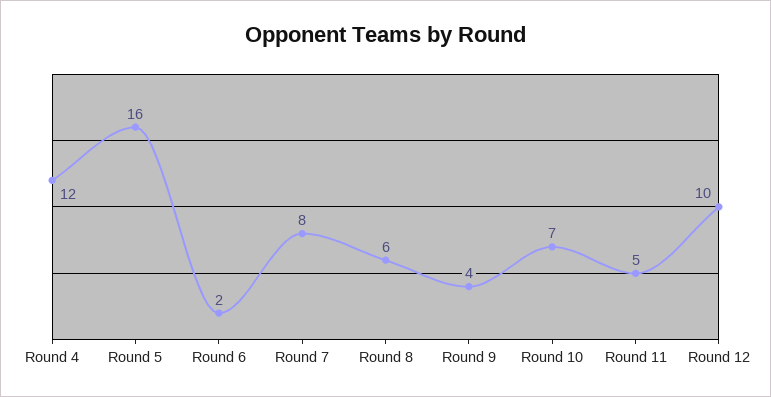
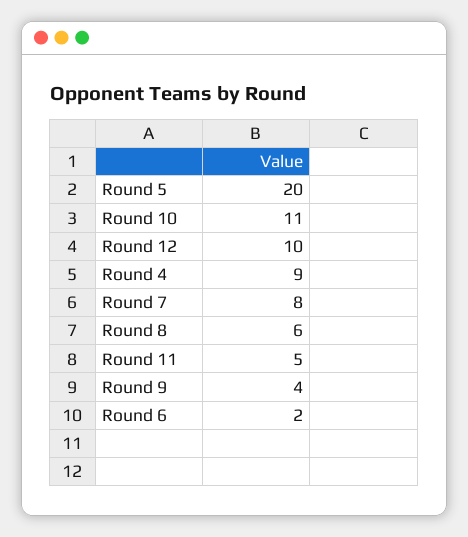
  {
-   "Round 4": 12,
+   "Round 4": 9,
-   "Round 5": 16,
+   "Round 5": 20,
    "Round 6": 2,
    "Round 7": 8,
    "Round 8": 6,
    "Round 9": 4,
-   "Round 10": 7,
+   "Round 10": 11,
    "Round 11": 5,
    "Round 12": 10
  }

